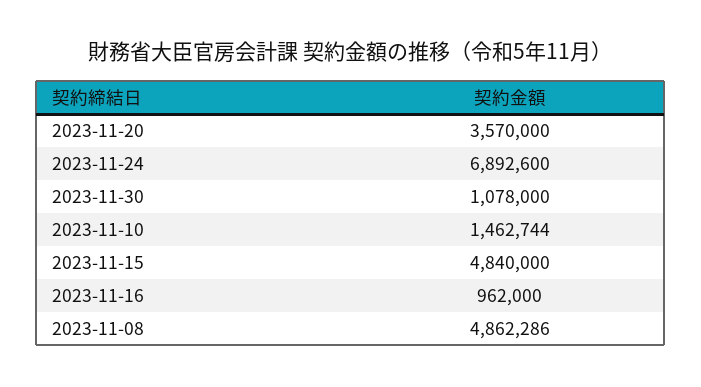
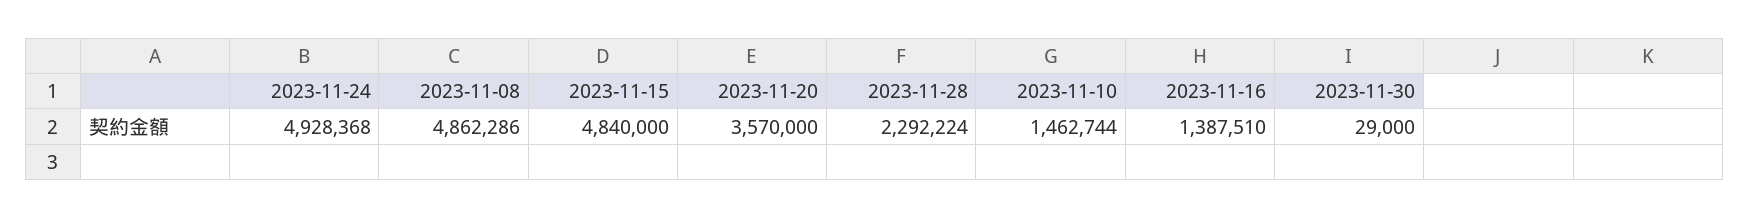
  {
    "2023-11-20": 3570000,
-   "2023-11-24": 6892600,
+   "2023-11-24": 4928368,
-   "2023-11-30": 1078000,
+   "2023-11-30": 29000,
    "2023-11-10": 1462744,
    "2023-11-15": 4840000,
-   "2023-11-16": 962000,
+   "2023-11-16": 1387510,
-   "2023-11-08": 4862286
+   "2023-11-08": 4862286,
+   "2023-11-28": 2292224
  }

